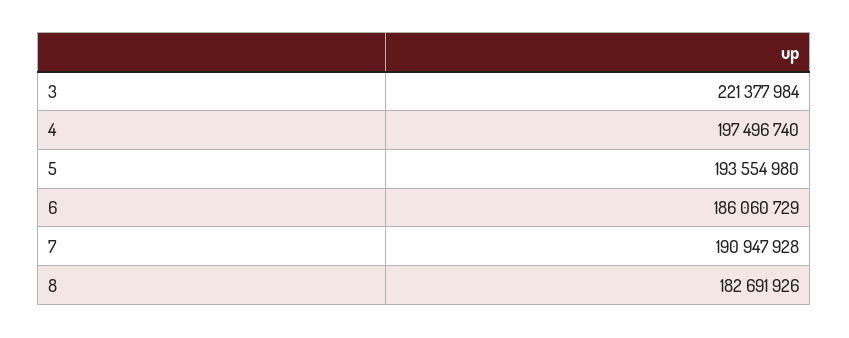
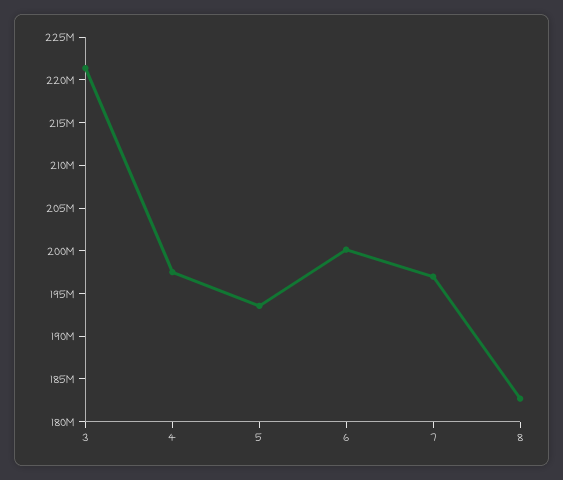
  {
    "3": 221377984,
    "4": 197496740,
    "5": 193554980,
-   "6": 186060729,
+   "6": 200000000,
-   "7": 190947928,
+   "7": 197000000,
    "8": 182691926
  }

